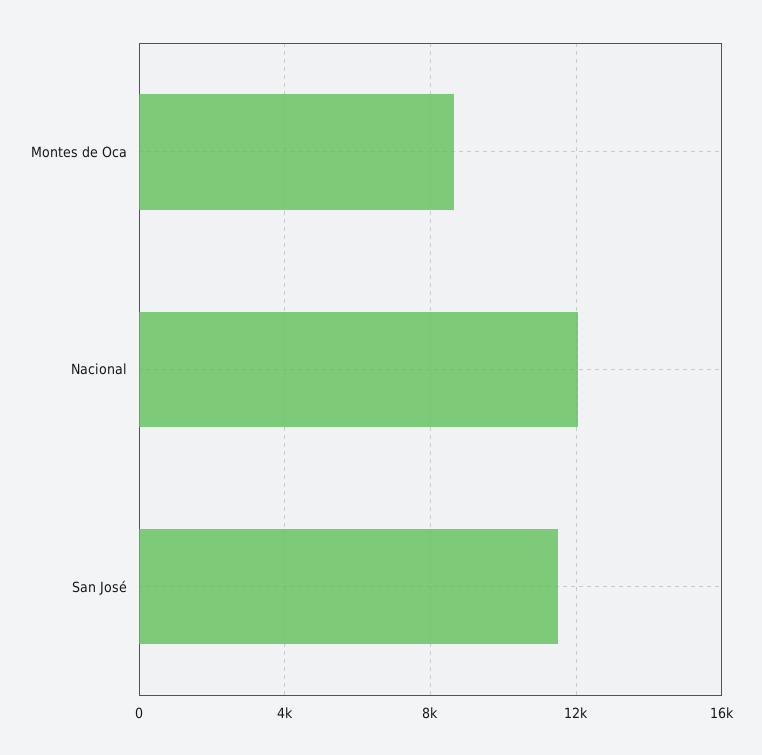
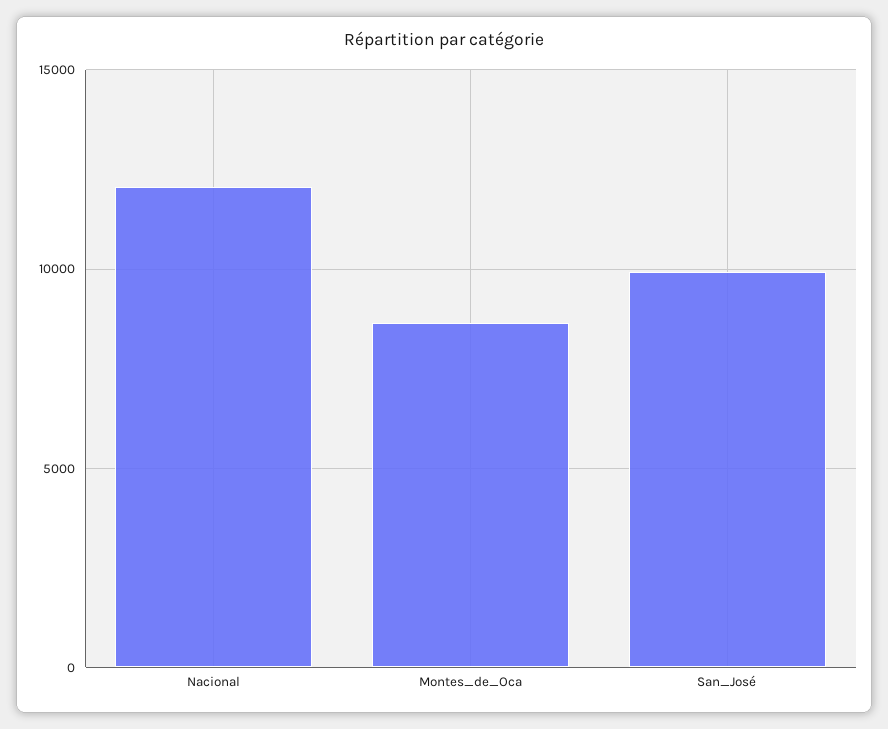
  {
    "Montes de Oca": 8500,
    "Nacional": 12000,
-   "San José": 11500
+   "San José": 10000
  }

